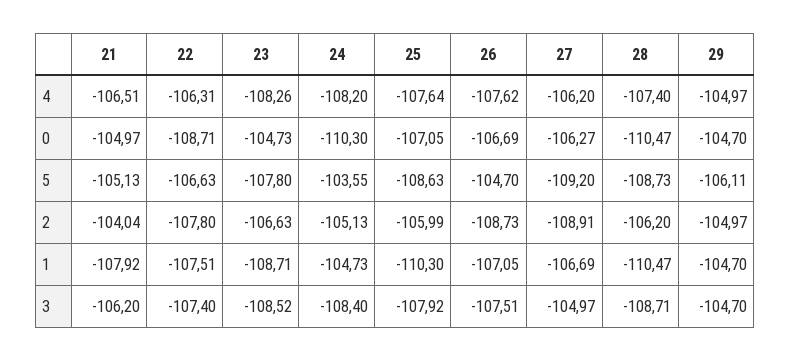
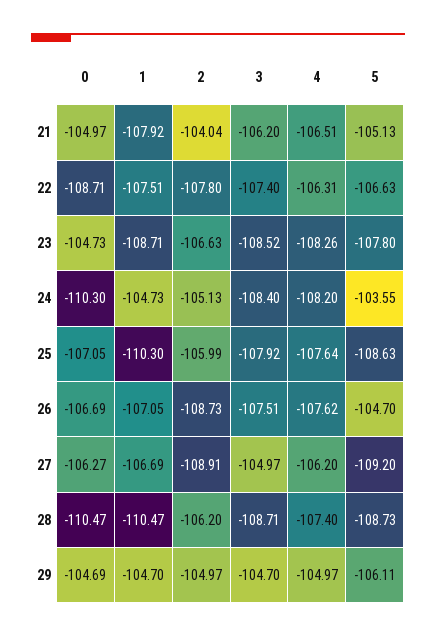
  {
    "21": {
      "4": -106.51,
      "0": -104.97,
      "5": -105.13,
      "2": -104.04,
      "1": -107.92,
      "3": -106.2
    },
    "22": {
      "4": -106.31,
      "0": -108.71,
      "5": -106.63,
      "2": -107.8,
      "1": -107.51,
      "3": -107.4
    },
    "23": {
      "4": -108.26,
      "0": -104.73,
      "5": -107.8,
      "2": -106.63,
      "1": -108.71,
      "3": -108.52
    },
    "24": {
      "4": -108.2,
      "0": -110.3,
      "5": -103.55,
      "2": -105.13,
      "1": -104.73,
      "3": -108.4
    },
    "25": {
      "4": -107.64,
      "0": -107.05,
      "5": -108.63,
      "2": -105.99,
      "1": -110.3,
      "3": -107.92
    },
    "26": {
      "4": -107.62,
      "0": -106.69,
      "5": -104.7,
      "2": -108.73,
      "1": -107.05,
      "3": -107.51
    },
    "27": {
      "4": -106.2,
      "0": -106.27,
      "5": -109.2,
      "2": -108.91,
      "1": -106.69,
      "3": -104.97
    },
    "28": {
      "4": -107.4,
      "0": -110.47,
      "5": -108.73,
      "2": -106.2,
      "1": -110.47,
      "3": -108.71
    },
    "29": {
      "4": -104.97,
-     "0": -104.7,
+     "0": -104.69,
      "5": -106.11,
      "2": -104.97,
      "1": -104.7,
      "3": -104.7
    }
  }

